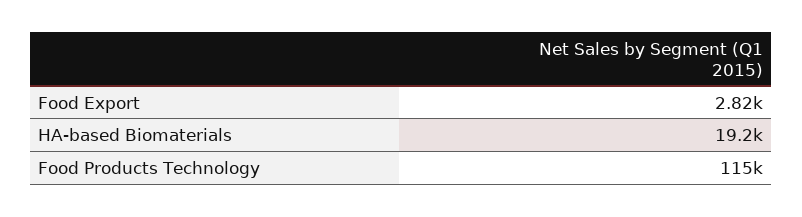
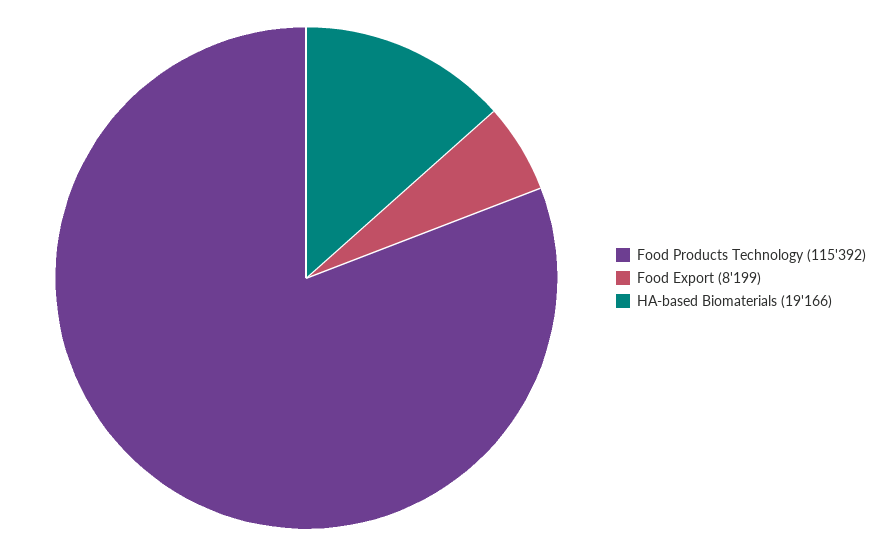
  {
-   "Food Export": 2820,
+   "Food Export": 8199,
    "HA-based Biomaterials": 19166,
    "Food Products Technology": 115392
  }

